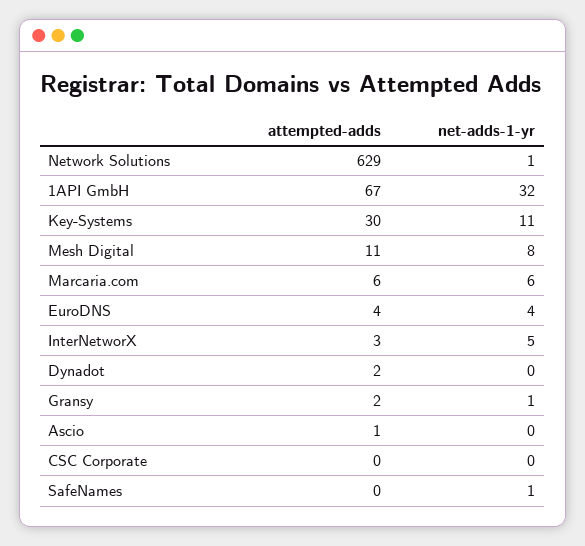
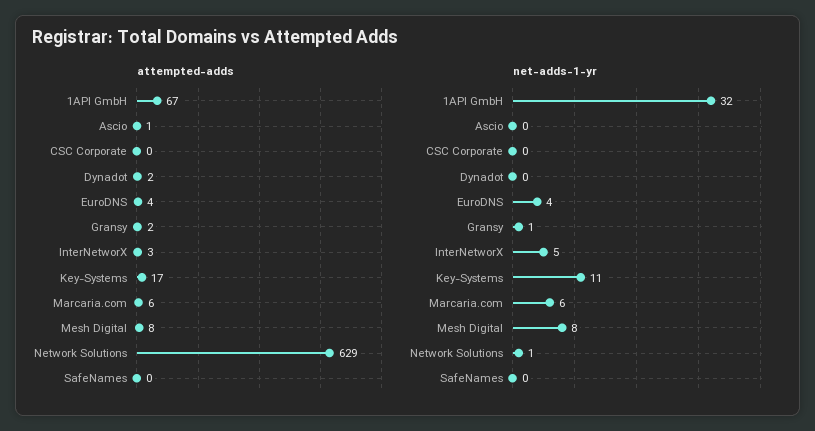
  {
    "attempted-adds": {
      "Network Solutions": 629,
      "1API GmbH": 67,
-     "Key-Systems": 30,
+     "Key-Systems": 17,
-     "Mesh Digital": 11,
+     "Mesh Digital": 8,
      "Marcaria.com": 6,
      "EuroDNS": 4,
      "InterNetworX": 3,
      "Dynadot": 2,
      "Gransy": 2,
      "Ascio": 1,
      "CSC Corporate": 0,
      "SafeNames": 0
    },
    "net-adds-1-yr": {
      "Network Solutions": 1,
      "1API GmbH": 32,
      "Key-Systems": 11,
      "Mesh Digital": 8,
      "Marcaria.com": 6,
      "EuroDNS": 4,
      "InterNetworX": 5,
      "Dynadot": 0,
      "Gransy": 1,
      "Ascio": 0,
      "CSC Corporate": 0,
-     "SafeNames": 1
+     "SafeNames": 0
    }
  }

